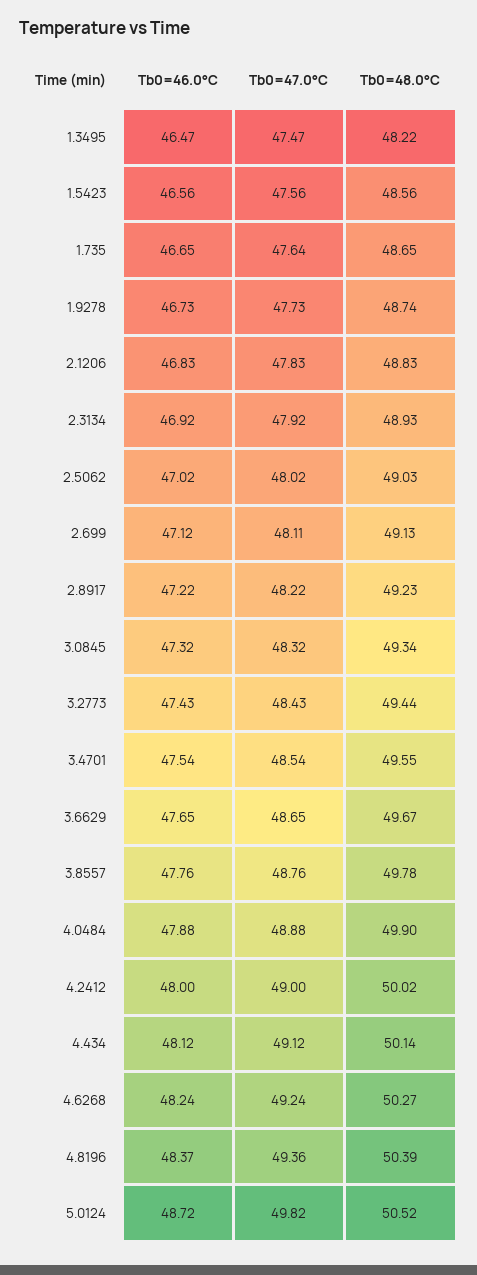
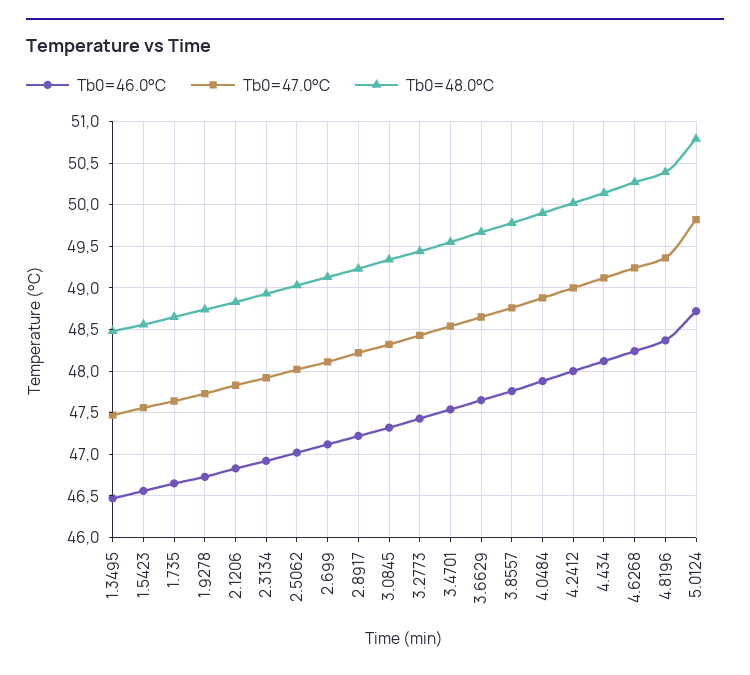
  {
    "Tb0=46.0°C": {
      "1.3495": 46.47,
      "1.5423": 46.56,
      "1.735": 46.65,
      "1.9278": 46.73,
      "2.1206": 46.83,
      "2.3134": 46.92,
      "2.5062": 47.02,
      "2.699": 47.12,
      "2.8917": 47.22,
      "3.0845": 47.32,
      "3.2773": 47.43,
      "3.4701": 47.54,
      "3.6629": 47.65,
      "3.8557": 47.76,
      "4.0484": 47.88,
      "4.2412": 48,
      "4.434": 48.12,
      "4.6268": 48.24,
      "4.8196": 48.37,
      "5.0124": 48.72
    },
    "Tb0=47.0°C": {
      "1.3495": 47.47,
      "1.5423": 47.56,
      "1.735": 47.64,
      "1.9278": 47.73,
      "2.1206": 47.83,
      "2.3134": 47.92,
      "2.5062": 48.02,
      "2.699": 48.11,
      "2.8917": 48.22,
      "3.0845": 48.32,
      "3.2773": 48.43,
      "3.4701": 48.54,
      "3.6629": 48.65,
      "3.8557": 48.76,
      "4.0484": 48.88,
      "4.2412": 49,
      "4.434": 49.12,
      "4.6268": 49.24,
      "4.8196": 49.36,
      "5.0124": 49.82
    },
    "Tb0=48.0°C": {
-     "1.3495": 48.22,
+     "1.3495": 48.5,
      "1.5423": 48.56,
      "1.735": 48.65,
      "1.9278": 48.74,
      "2.1206": 48.83,
      "2.3134": 48.93,
      "2.5062": 49.03,
      "2.699": 49.13,
      "2.8917": 49.23,
      "3.0845": 49.34,
      "3.2773": 49.44,
      "3.4701": 49.55,
      "3.6629": 49.67,
      "3.8557": 49.78,
      "4.0484": 49.9,
      "4.2412": 50.02,
      "4.434": 50.14,
      "4.6268": 50.27,
      "4.8196": 50.39,
-     "5.0124": 50.52
+     "5.0124": 50.8
    }
  }

